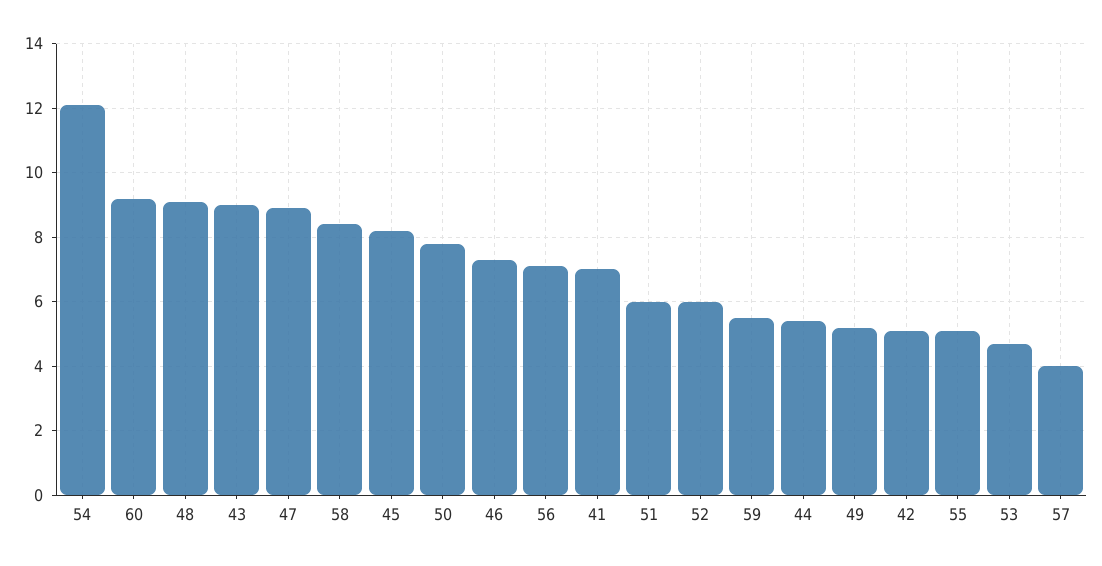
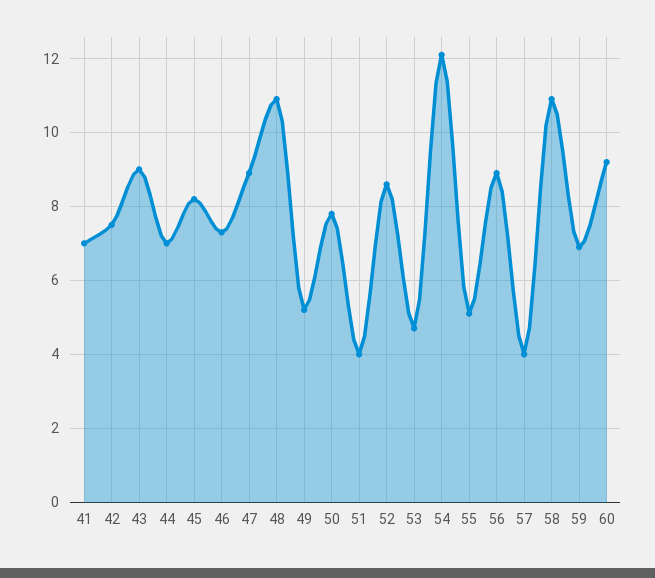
  {
    "54": 12,
    "60": 9,
-   "48": 9,
+   "48": 11,
    "43": 9,
    "47": 9,
-   "58": 8.5,
+   "58": 11,
    "45": 8,
    "50": 8,
    "46": 7.5,
-   "56": 7,
+   "56": 9,
    "41": 7,
-   "51": 6,
+   "51": 4,
-   "52": 6,
+   "52": 8.5,
-   "59": 5.5,
+   "59": 7,
-   "44": 5.5,
+   "44": 7,
    "49": 5,
-   "42": 5,
+   "42": 7.5,
    "55": 5,
    "53": 4.5,
    "57": 4
  }

